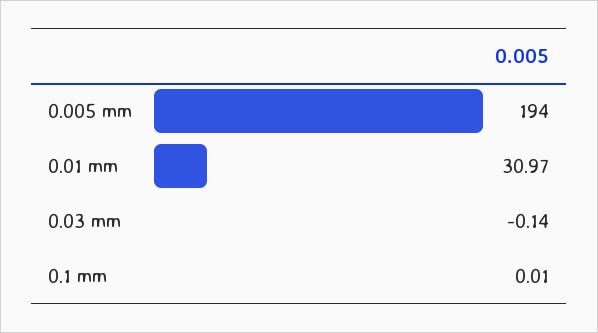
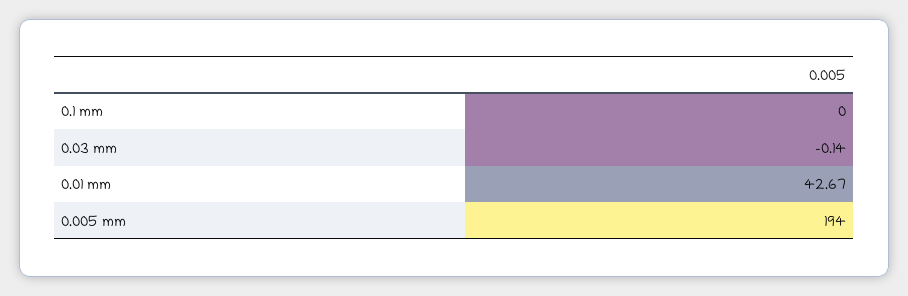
  {
    "0.005 mm": 194,
-   "0.01 mm": 30.97,
+   "0.01 mm": 42.67,
    "0.03 mm": -0.14,
-   "0.1 mm": 0.01
+   "0.1 mm": 0
  }

